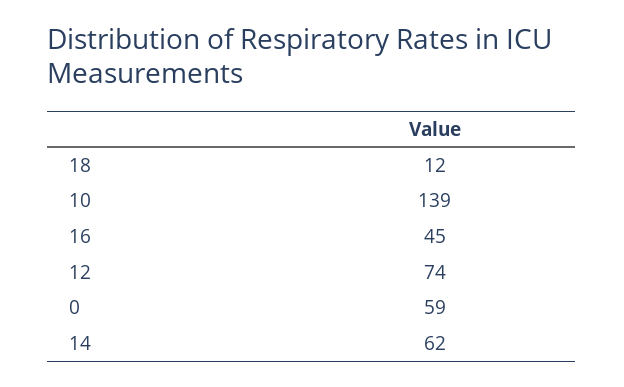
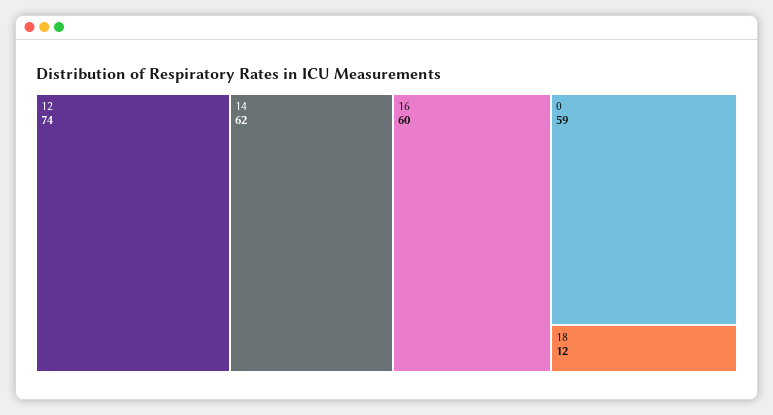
  {
    "18": 12,
-   "10": 139,
-   "16": 45,
+   "16": 60,
    "12": 74,
    "0": 59,
    "14": 62
  }

